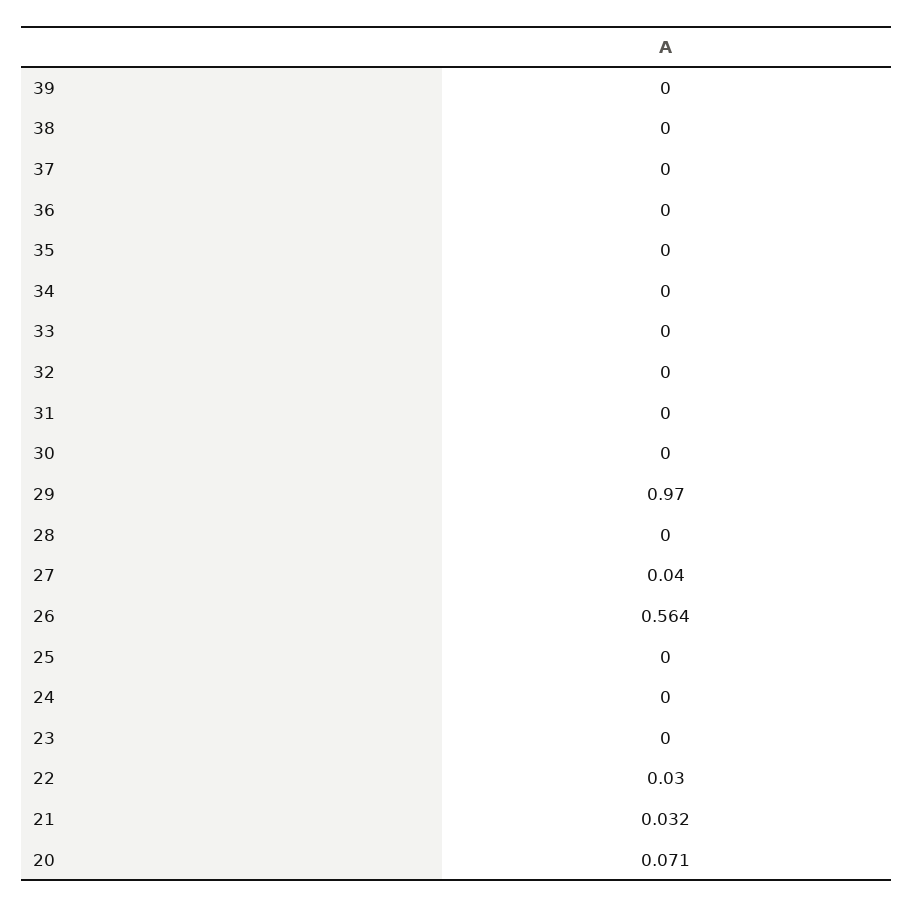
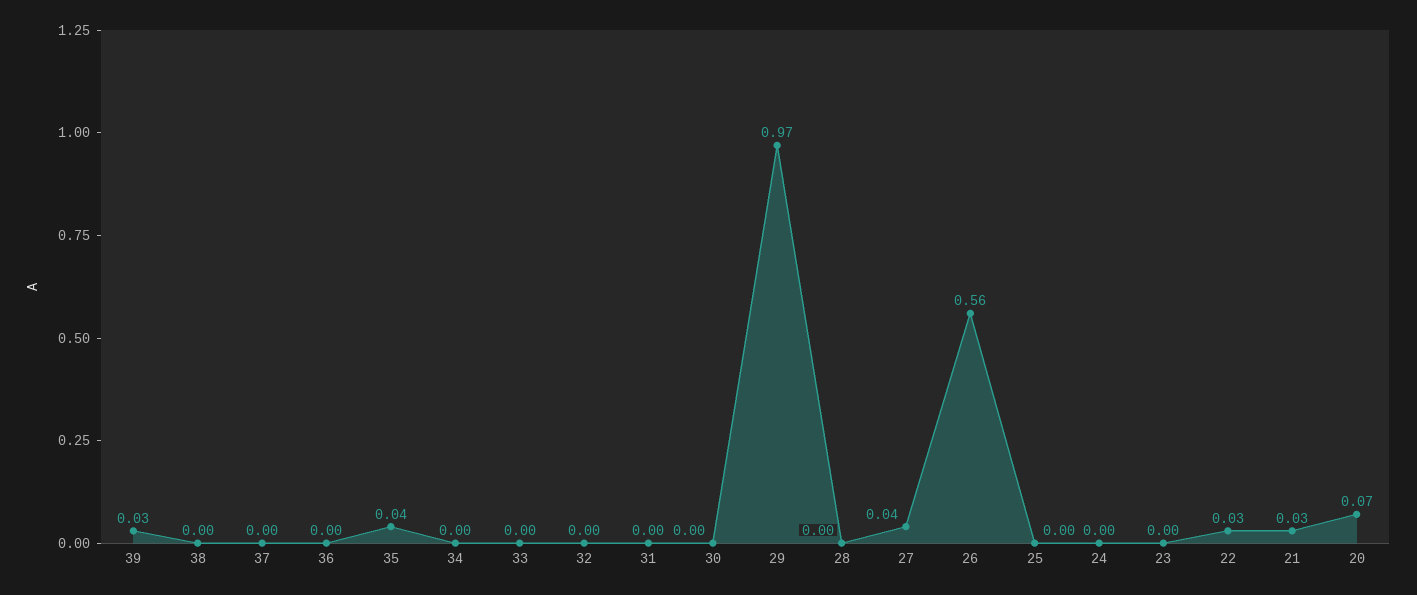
  {
-   "39": 0,
+   "39": 0.03,
    "38": 0,
    "37": 0,
    "36": 0,
-   "35": 0,
+   "35": 0.04,
    "34": 0,
    "33": 0,
    "32": 0,
    "31": 0,
    "30": 0,
    "29": 0.97,
    "28": 0,
    "27": 0.04,
    "26": 0.564,
    "25": 0,
    "24": 0,
    "23": 0,
    "22": 0.03,
    "21": 0.032,
    "20": 0.071
  }

